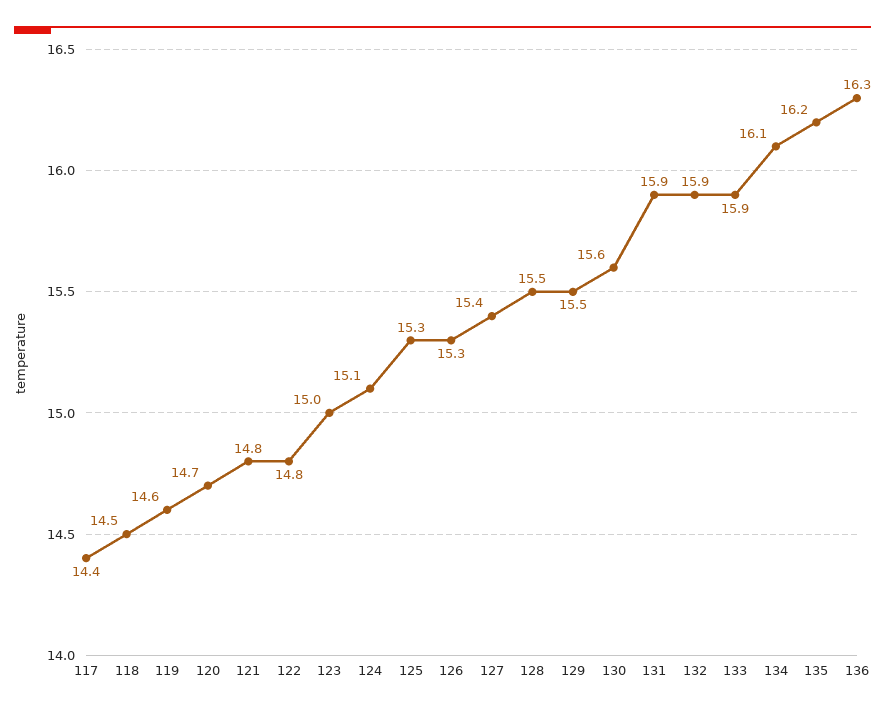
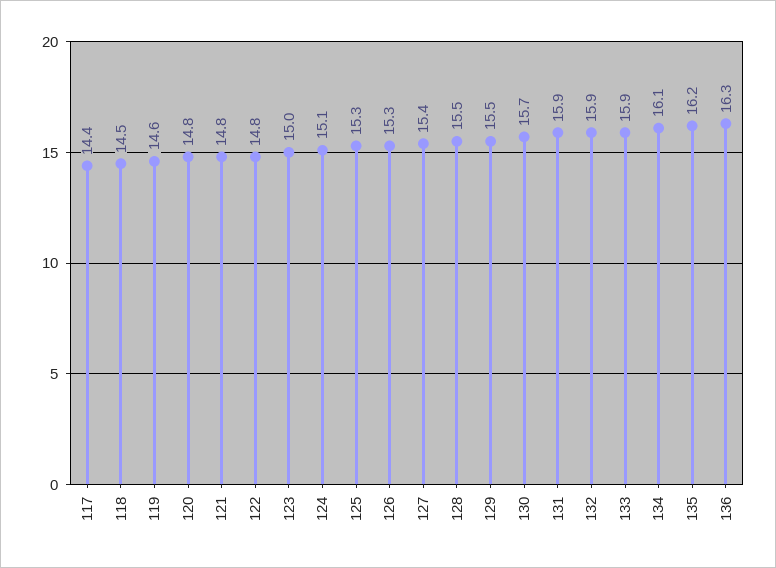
  {
    "117": 14.4,
    "118": 14.5,
    "119": 14.6,
-   "120": 14.7,
+   "120": 14.8,
    "121": 14.8,
    "122": 14.8,
    "123": 15,
    "124": 15.1,
    "125": 15.3,
    "126": 15.3,
    "127": 15.4,
    "128": 15.5,
    "129": 15.5,
-   "130": 15.6,
+   "130": 15.7,
    "131": 15.9,
    "132": 15.9,
    "133": 15.9,
    "134": 16.1,
    "135": 16.2,
    "136": 16.3
  }

